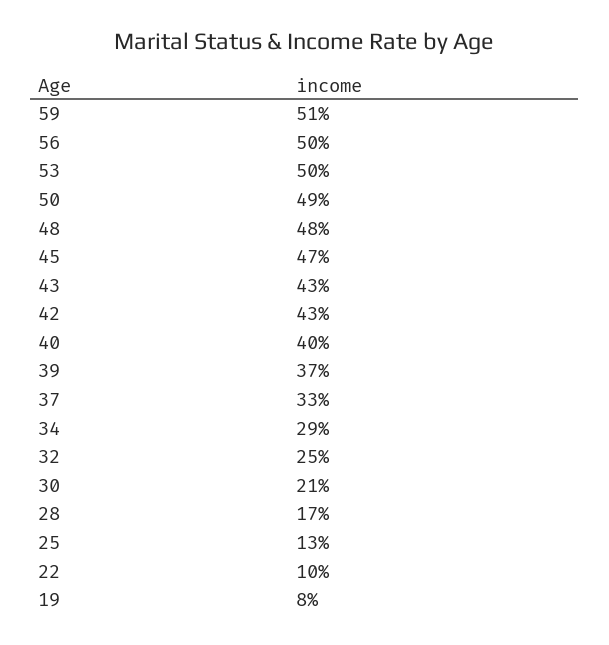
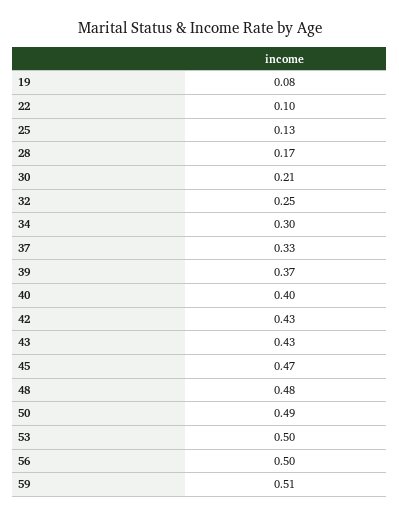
  {
    "59": 0.51,
    "56": 0.5,
    "53": 0.5,
    "50": 0.49,
    "48": 0.48,
    "45": 0.47,
    "43": 0.43,
    "42": 0.43,
    "40": 0.4,
    "39": 0.37,
    "37": 0.33,
-   "34": 0.29,
+   "34": 0.3,
    "32": 0.25,
    "30": 0.21,
    "28": 0.17,
    "25": 0.13,
    "22": 0.1,
    "19": 0.08
  }

